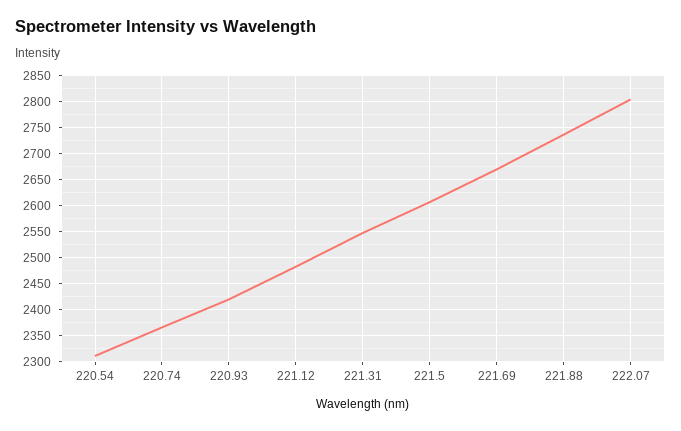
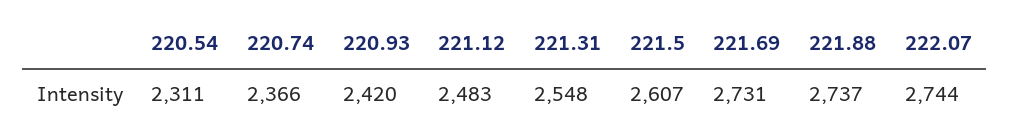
  {
    "220.54": 2311,
    "220.74": 2366,
    "220.93": 2420,
    "221.12": 2483,
    "221.31": 2548,
    "221.5": 2607,
-   "221.69": 2675,
+   "221.69": 2731,
    "221.88": 2737,
-   "222.07": 2800
+   "222.07": 2744
  }

